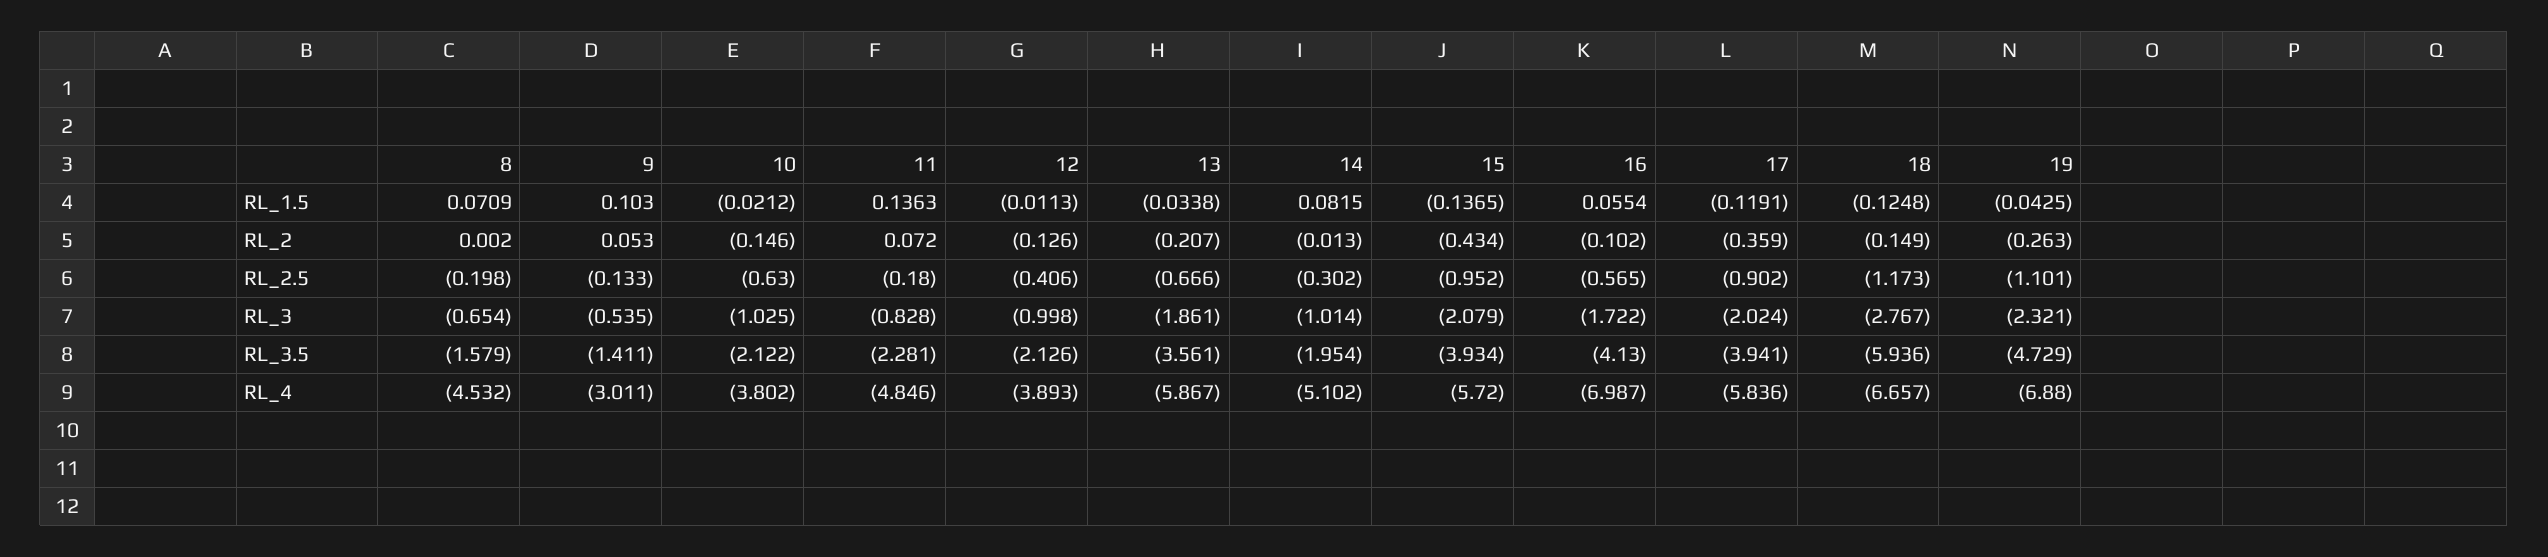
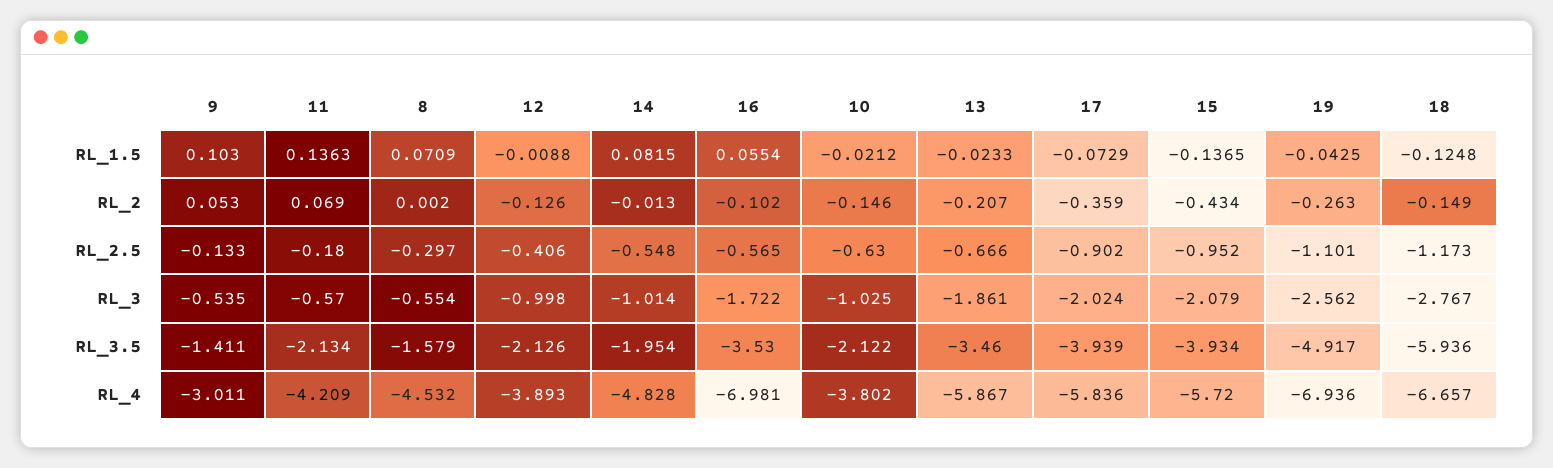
  {
    "8": {
      "RL_1.5": 0.0709,
      "RL_2": 0.002,
-     "RL_2.5": -0.198,
+     "RL_2.5": -0.297,
-     "RL_3": -0.654,
+     "RL_3": -0.554,
      "RL_3.5": -1.579,
      "RL_4": -4.532
    },
    "9": {
      "RL_1.5": 0.103,
      "RL_2": 0.053,
      "RL_2.5": -0.133,
      "RL_3": -0.535,
      "RL_3.5": -1.411,
      "RL_4": -3.011
    },
    "10": {
      "RL_1.5": -0.0212,
      "RL_2": -0.146,
      "RL_2.5": -0.63,
      "RL_3": -1.025,
      "RL_3.5": -2.122,
      "RL_4": -3.802
    },
    "11": {
      "RL_1.5": 0.1363,
-     "RL_2": 0.072,
+     "RL_2": 0.069,
      "RL_2.5": -0.18,
-     "RL_3": -0.828,
+     "RL_3": -0.57,
-     "RL_3.5": -2.281,
+     "RL_3.5": -2.134,
-     "RL_4": -4.846
+     "RL_4": -4.209
    },
    "12": {
-     "RL_1.5": -0.0113,
+     "RL_1.5": -0.0088,
      "RL_2": -0.126,
      "RL_2.5": -0.406,
      "RL_3": -0.998,
      "RL_3.5": -2.126,
      "RL_4": -3.893
    },
    "13": {
-     "RL_1.5": -0.0338,
+     "RL_1.5": -0.0233,
      "RL_2": -0.207,
      "RL_2.5": -0.666,
      "RL_3": -1.861,
-     "RL_3.5": -3.561,
+     "RL_3.5": -3.46,
      "RL_4": -5.867
    },
    "14": {
      "RL_1.5": 0.0815,
      "RL_2": -0.013,
-     "RL_2.5": -0.302,
+     "RL_2.5": -0.548,
      "RL_3": -1.014,
      "RL_3.5": -1.954,
-     "RL_4": -5.102
+     "RL_4": -4.828
    },
    "15": {
      "RL_1.5": -0.1365,
      "RL_2": -0.434,
      "RL_2.5": -0.952,
      "RL_3": -2.079,
      "RL_3.5": -3.934,
      "RL_4": -5.72
    },
    "16": {
      "RL_1.5": 0.0554,
      "RL_2": -0.102,
      "RL_2.5": -0.565,
      "RL_3": -1.722,
-     "RL_3.5": -4.13,
+     "RL_3.5": -3.53,
-     "RL_4": -6.987
+     "RL_4": -6.981
    },
    "17": {
-     "RL_1.5": -0.1191,
+     "RL_1.5": -0.0729,
      "RL_2": -0.359,
      "RL_2.5": -0.902,
      "RL_3": -2.024,
-     "RL_3.5": -3.941,
+     "RL_3.5": -3.939,
      "RL_4": -5.836
    },
    "18": {
      "RL_1.5": -0.1248,
      "RL_2": -0.149,
      "RL_2.5": -1.173,
      "RL_3": -2.767,
      "RL_3.5": -5.936,
      "RL_4": -6.657
    },
    "19": {
      "RL_1.5": -0.0425,
      "RL_2": -0.263,
      "RL_2.5": -1.101,
-     "RL_3": -2.321,
+     "RL_3": -2.562,
-     "RL_3.5": -4.729,
+     "RL_3.5": -4.917,
-     "RL_4": -6.88
+     "RL_4": -6.936
    }
  }

